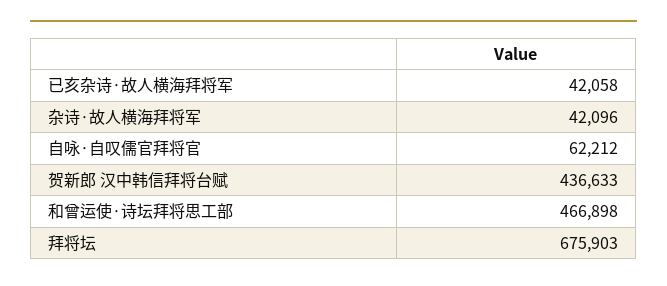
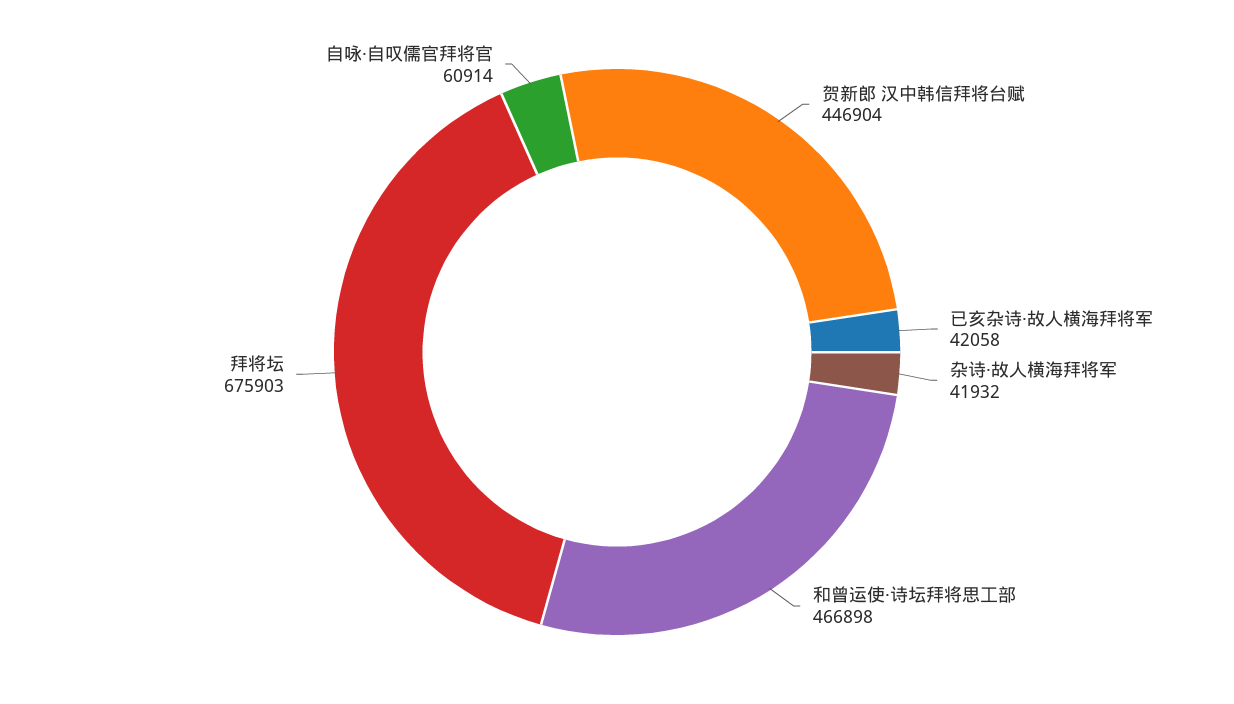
  {
    "已亥杂诗·故人横海拜将军": 42058,
-   "杂诗·故人横海拜将军": 42096,
+   "杂诗·故人横海拜将军": 41932,
-   "自咏·自叹儒官拜将官": 62212,
+   "自咏·自叹儒官拜将官": 60914,
-   "贺新郎 汉中韩信拜将台赋": 436633,
+   "贺新郎 汉中韩信拜将台赋": 446904,
    "和曾运使·诗坛拜将思工部": 466898,
    "拜将坛": 675903
  }

